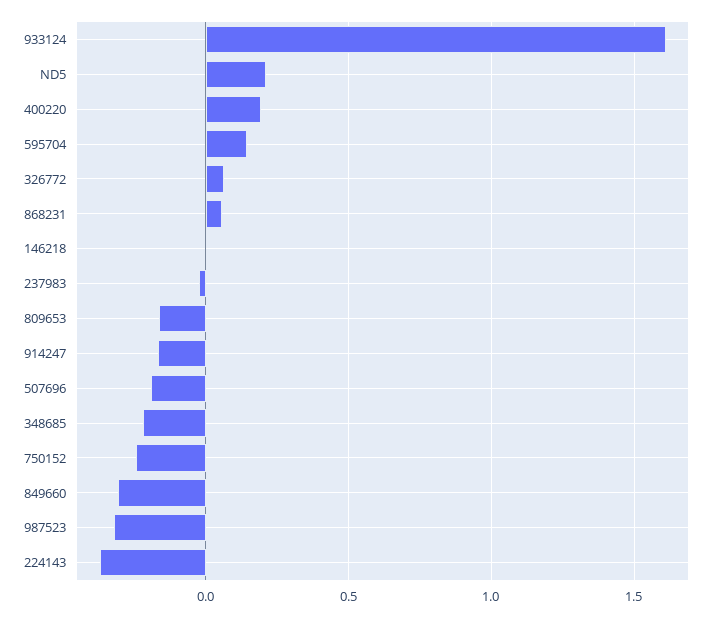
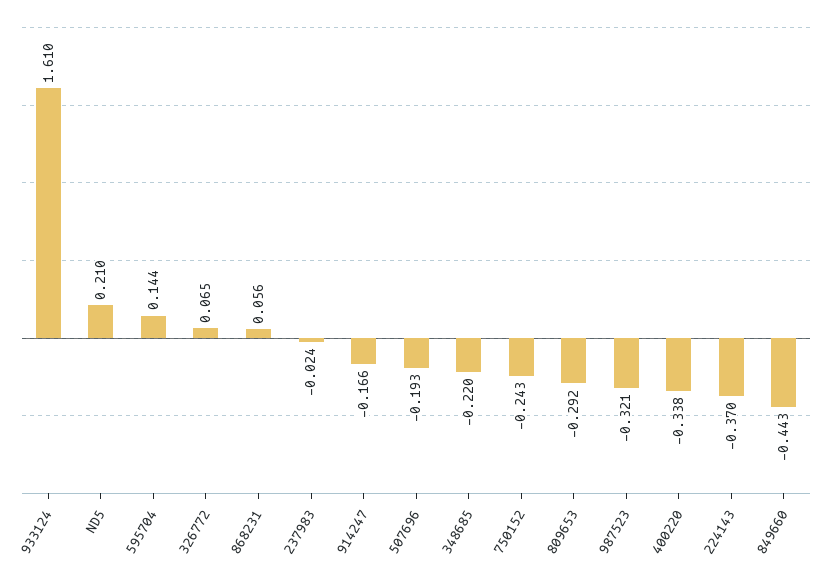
  {
    "933124": 1.61,
    "ND5": 0.21,
-   "400220": 0.2,
+   "400220": -0.338,
    "595704": 0.144,
    "326772": 0.065,
    "868231": 0.056,
-   "146218": 0,
    "237983": -0.024,
-   "809653": -0.15,
+   "809653": -0.292,
    "914247": -0.166,
    "507696": -0.193,
    "348685": -0.22,
    "750152": -0.243,
-   "849660": -0.3,
+   "849660": -0.443,
    "987523": -0.321,
    "224143": -0.37
  }

